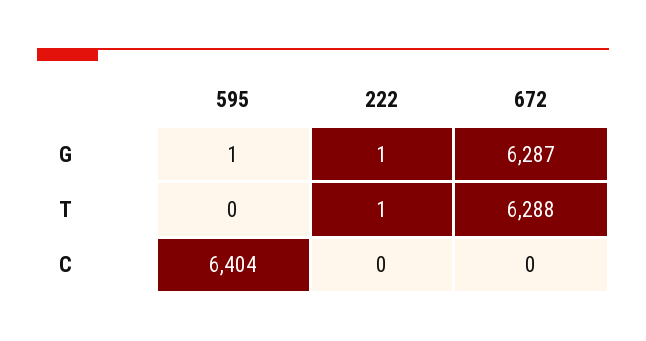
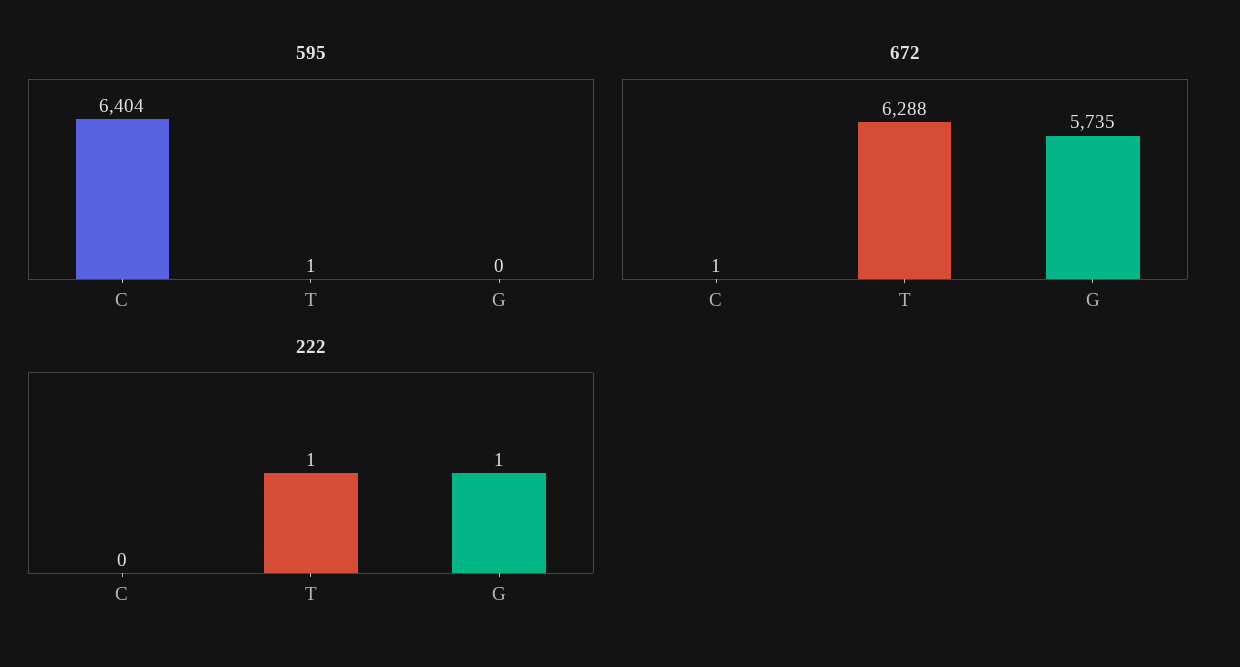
  {
    "595": {
-     "G": 1,
+     "G": 0,
-     "T": 0,
+     "T": 1,
      "C": 6404
    },
    "222": {
      "G": 1,
      "T": 1,
      "C": 0
    },
    "672": {
-     "G": 6287,
+     "G": 5735,
      "T": 6288,
-     "C": 0
+     "C": 1
    }
  }

